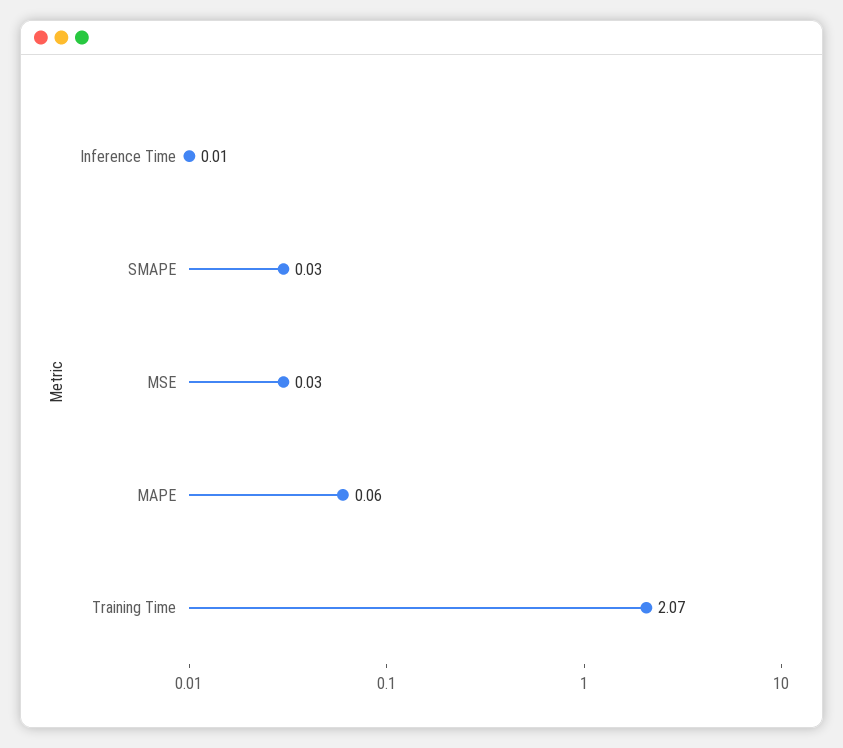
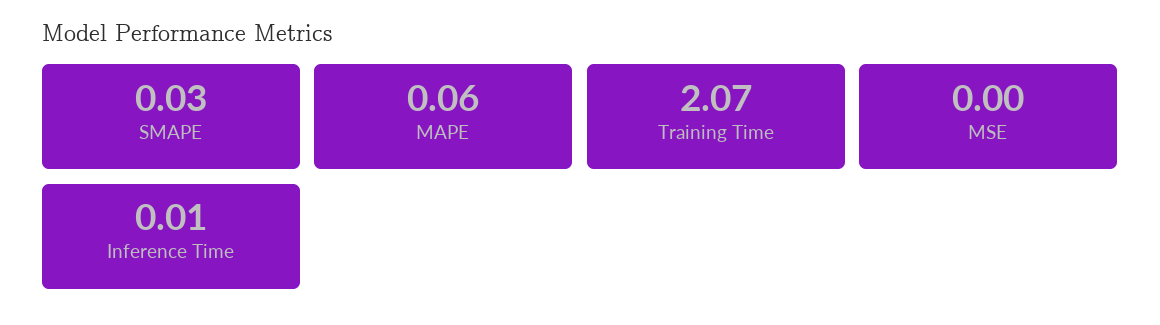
  {
    "Inference Time": 0.01,
    "SMAPE": 0.03,
-   "MSE": 0.03,
+   "MSE": 0,
    "MAPE": 0.06,
    "Training Time": 2.07
  }

